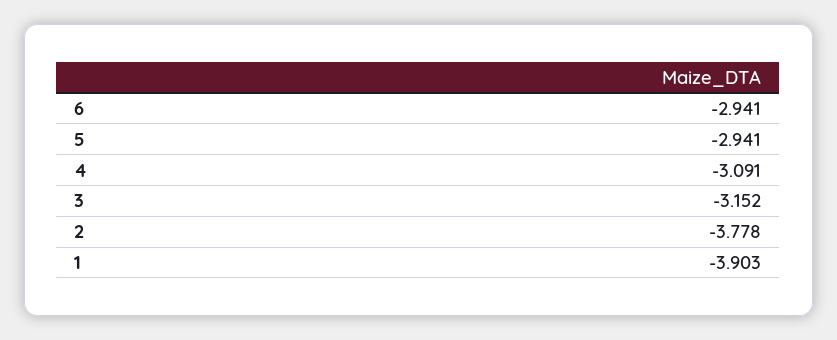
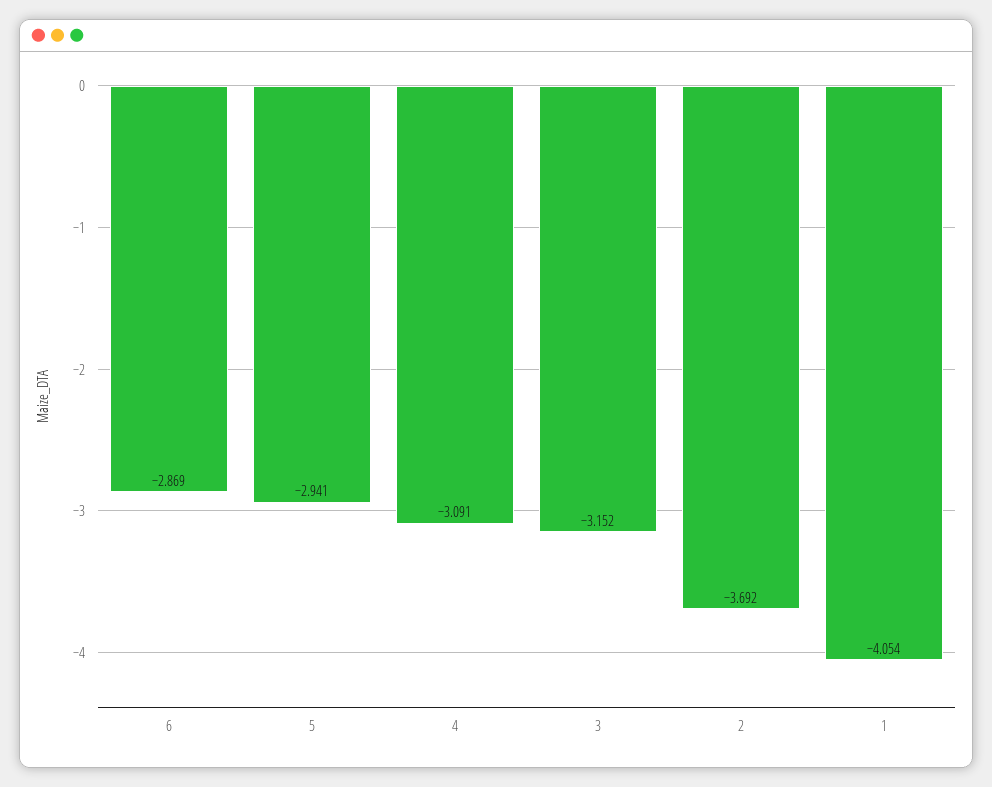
  {
-   "6": -2.941,
+   "6": -2.869,
    "5": -2.941,
    "4": -3.091,
    "3": -3.152,
-   "2": -3.778,
+   "2": -3.692,
-   "1": -3.903
+   "1": -4.054
  }

